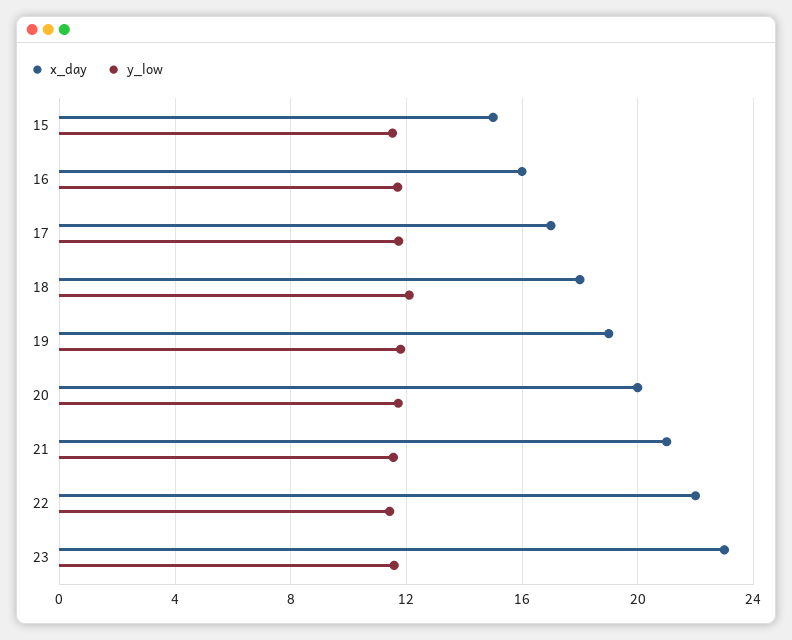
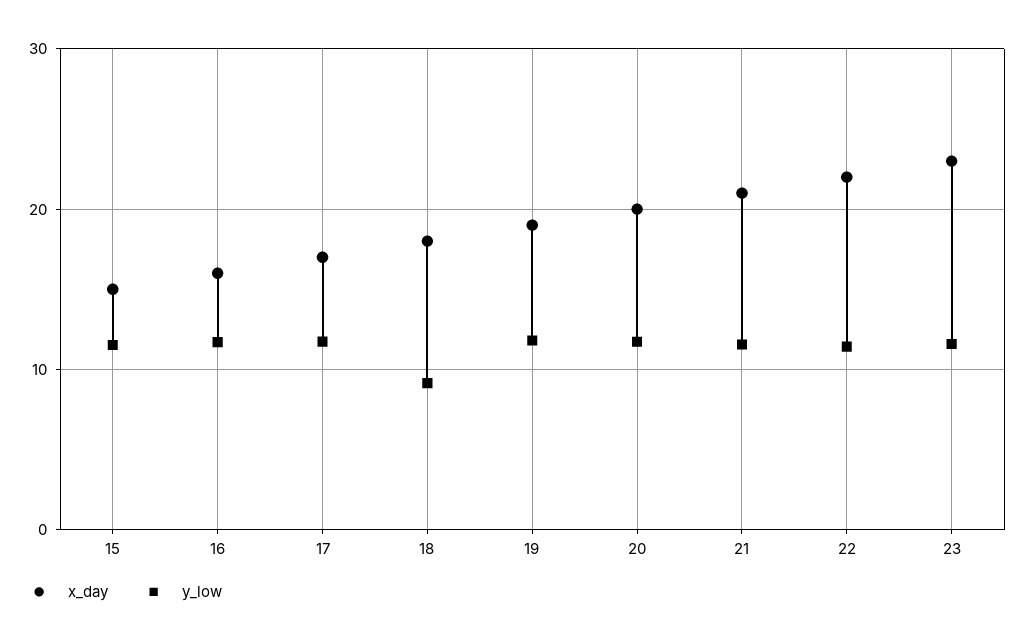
  {
    "x_day": {
      "15": 15,
      "16": 16,
      "17": 17,
      "18": 18,
      "19": 19,
      "20": 20,
      "21": 21,
      "22": 22,
      "23": 23
    },
    "y_low": {
      "15": 11.5,
      "16": 11.5,
      "17": 11.5,
-     "18": 12,
+     "18": 9,
      "19": 12,
      "20": 11.5,
      "21": 11.5,
      "22": 11.5,
      "23": 11.5
    }
  }

